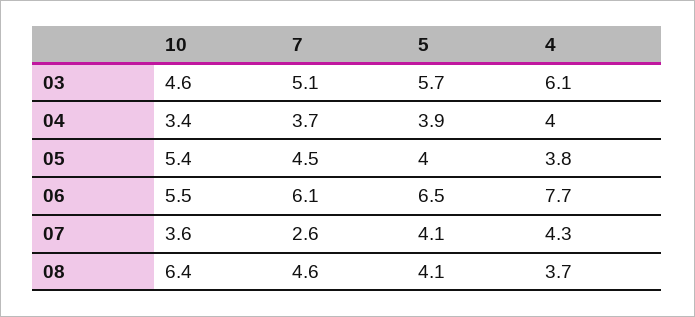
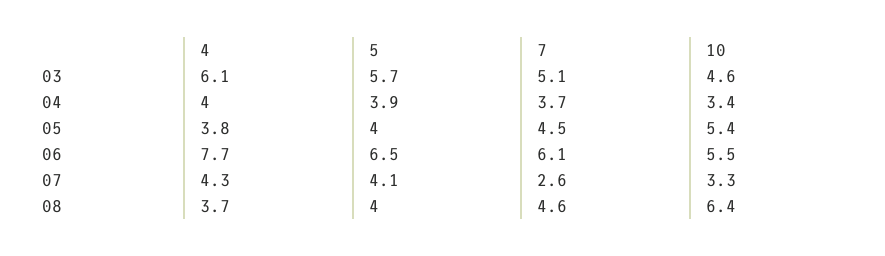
  {
    "10": {
      "03": 4.6,
      "04": 3.4,
      "05": 5.4,
      "06": 5.5,
-     "07": 3.6,
+     "07": 3.3,
      "08": 6.4
    },
    "7": {
      "03": 5.1,
      "04": 3.7,
      "05": 4.5,
      "06": 6.1,
      "07": 2.6,
      "08": 4.6
    },
    "5": {
      "03": 5.7,
      "04": 3.9,
      "05": 4,
      "06": 6.5,
      "07": 4.1,
-     "08": 4.1
+     "08": 4
    },
    "4": {
      "03": 6.1,
      "04": 4,
      "05": 3.8,
      "06": 7.7,
      "07": 4.3,
      "08": 3.7
    }
  }

